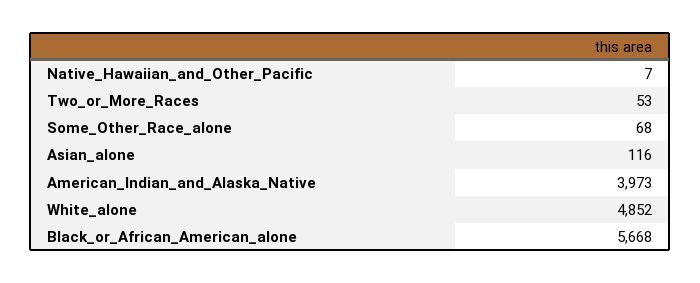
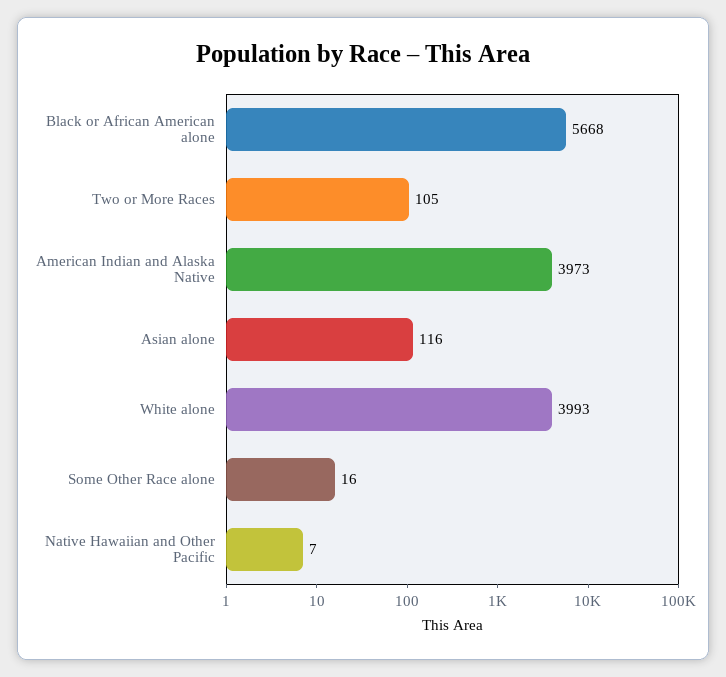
  {
    "Native_Hawaiian_and_Other_Pacific": 7,
-   "Two_or_More_Races": 53,
+   "Two_or_More_Races": 105,
-   "Some_Other_Race_alone": 68,
+   "Some_Other_Race_alone": 16,
    "Asian_alone": 116,
    "American_Indian_and_Alaska_Native": 3973,
-   "White_alone": 4852,
+   "White_alone": 3993,
    "Black_or_African_American_alone": 5668
  }

